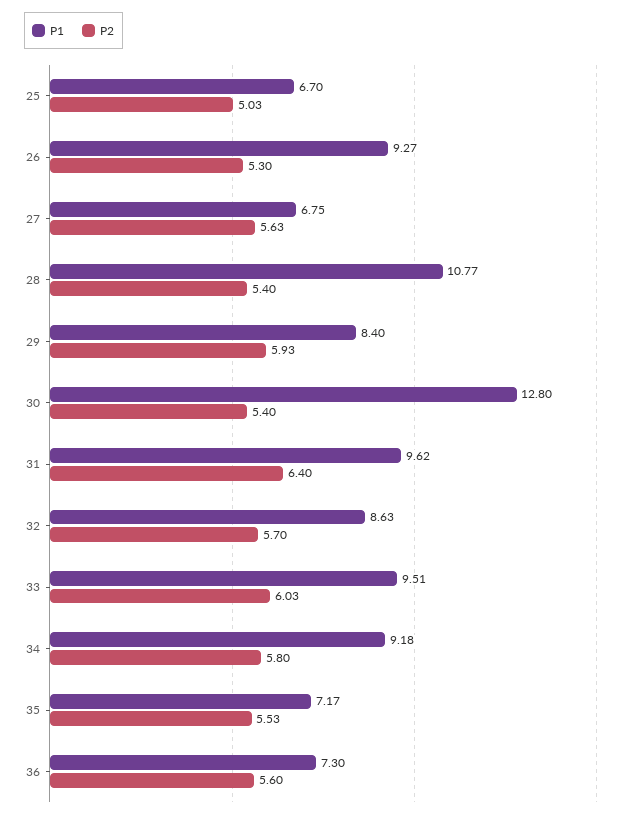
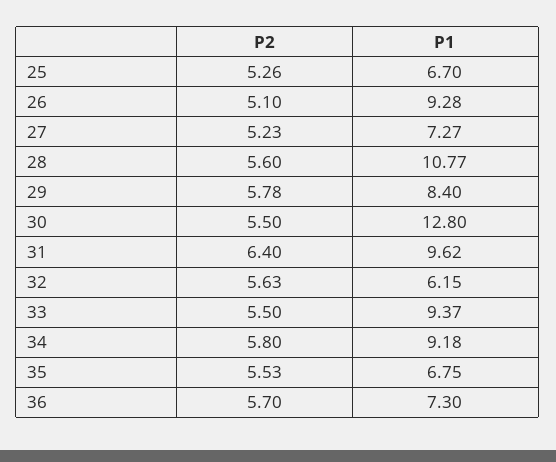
  {
    "P1": {
      "25": 6.7,
-     "26": 9.27,
+     "26": 9.28,
-     "27": 6.75,
+     "27": 7.27,
      "28": 10.77,
      "29": 8.4,
      "30": 12.8,
      "31": 9.62,
-     "32": 8.63,
+     "32": 6.15,
-     "33": 9.51,
+     "33": 9.37,
      "34": 9.18,
-     "35": 7.17,
+     "35": 6.75,
      "36": 7.3
    },
    "P2": {
-     "25": 5.03,
+     "25": 5.26,
-     "26": 5.3,
+     "26": 5.1,
-     "27": 5.63,
+     "27": 5.23,
-     "28": 5.4,
+     "28": 5.6,
-     "29": 5.93,
+     "29": 5.78,
-     "30": 5.4,
+     "30": 5.5,
      "31": 6.4,
-     "32": 5.7,
+     "32": 5.63,
-     "33": 6.03,
+     "33": 5.5,
      "34": 5.8,
      "35": 5.53,
-     "36": 5.6
+     "36": 5.7
    }
  }

